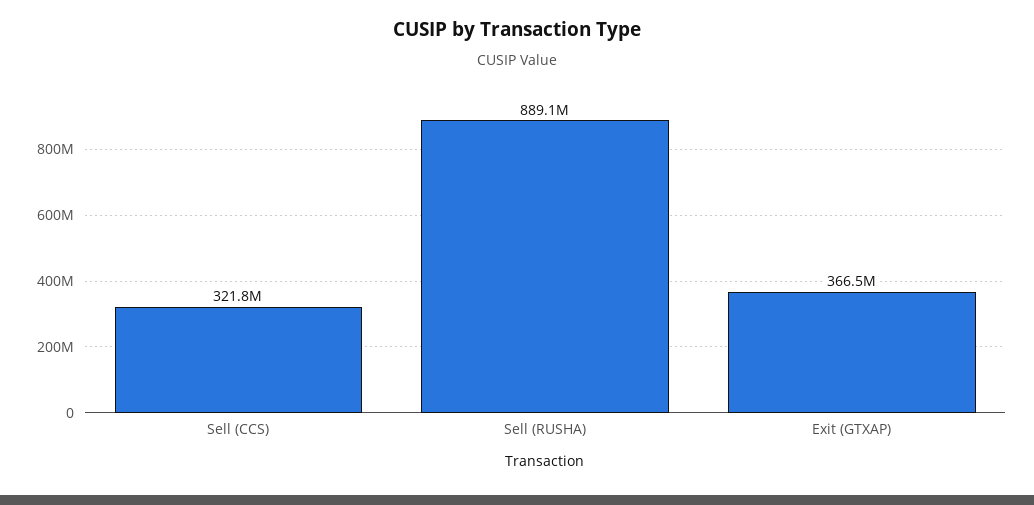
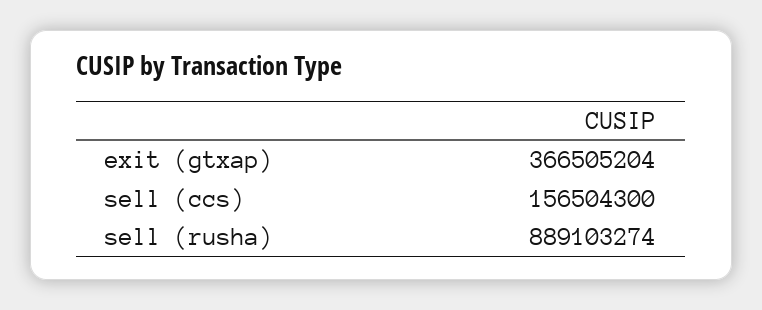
  {
-   "Sell (CCS)": 321800000,
+   "Sell (CCS)": 156504300,
    "Sell (RUSHA)": 889103274,
    "Exit (GTXAP)": 366505204
  }

